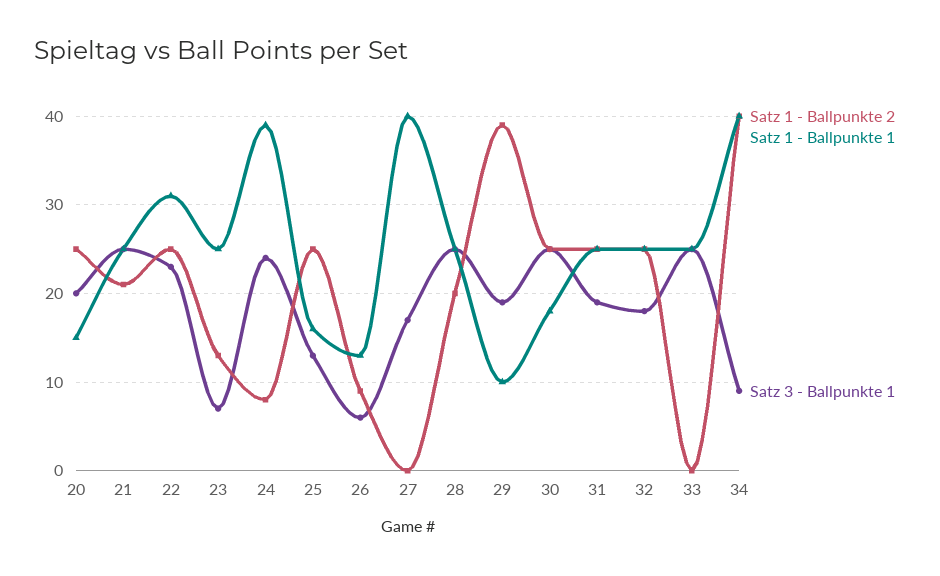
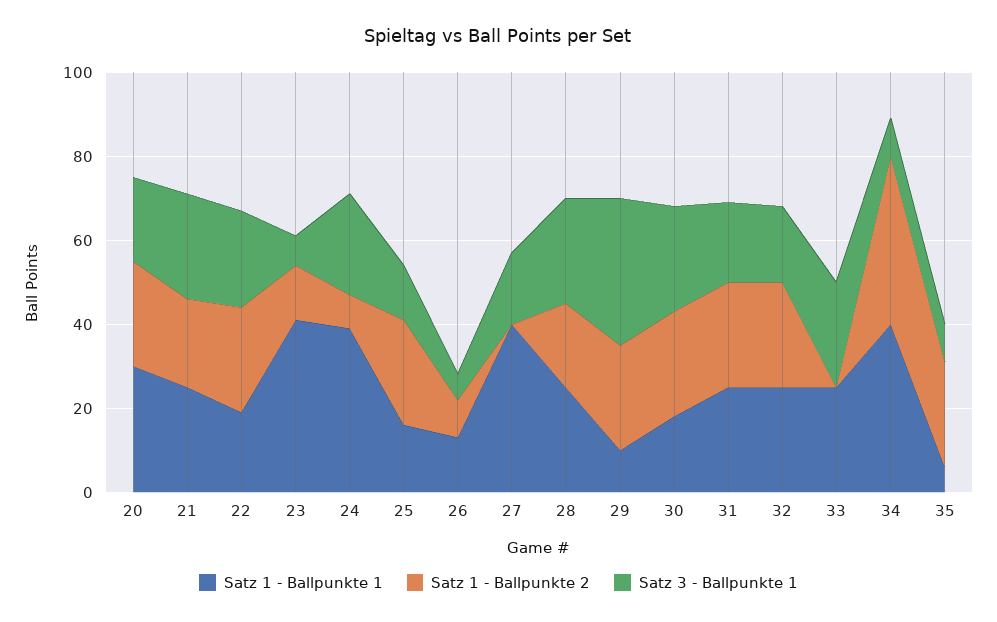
  {
    "Satz 1 - Ballpunkte 2": {
      "20": 25,
      "21": 21,
      "22": 25,
      "23": 13,
      "24": 8,
      "25": 25,
      "26": 9,
      "27": 0,
      "28": 20,
-     "29": 39,
+     "29": 25,
      "30": 25,
      "31": 25,
      "32": 25,
      "33": 0,
-     "34": 40
+     "34": 40,
+     "35": 25
    },
    "Satz 1 - Ballpunkte 1": {
-     "20": 15,
+     "20": 30,
      "21": 25,
-     "22": 31,
+     "22": 20,
-     "23": 25,
+     "23": 40,
      "24": 39,
      "25": 16,
      "26": 13,
      "27": 40,
      "28": 25,
      "29": 10,
      "30": 18,
      "31": 25,
      "32": 25,
      "33": 25,
-     "34": 40
+     "34": 40,
+     "35": 5
    },
    "Satz 3 - Ballpunkte 1": {
      "20": 20,
      "21": 25,
      "22": 23,
      "23": 7,
      "24": 24,
      "25": 13,
      "26": 6,
      "27": 17,
      "28": 25,
-     "29": 19,
+     "29": 35,
      "30": 25,
      "31": 19,
      "32": 18,
      "33": 25,
-     "34": 9
+     "34": 9,
+     "35": 10
    }
  }

